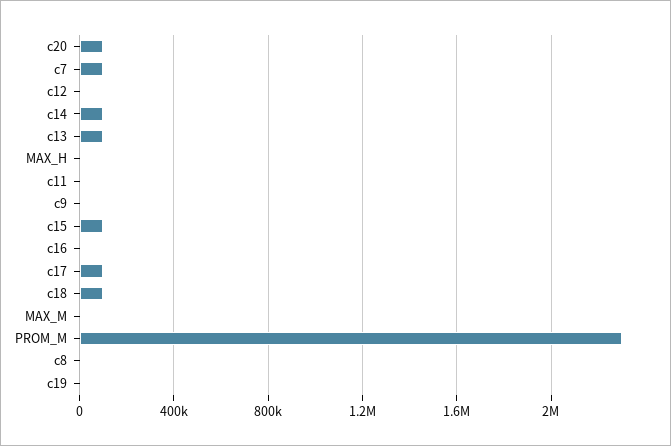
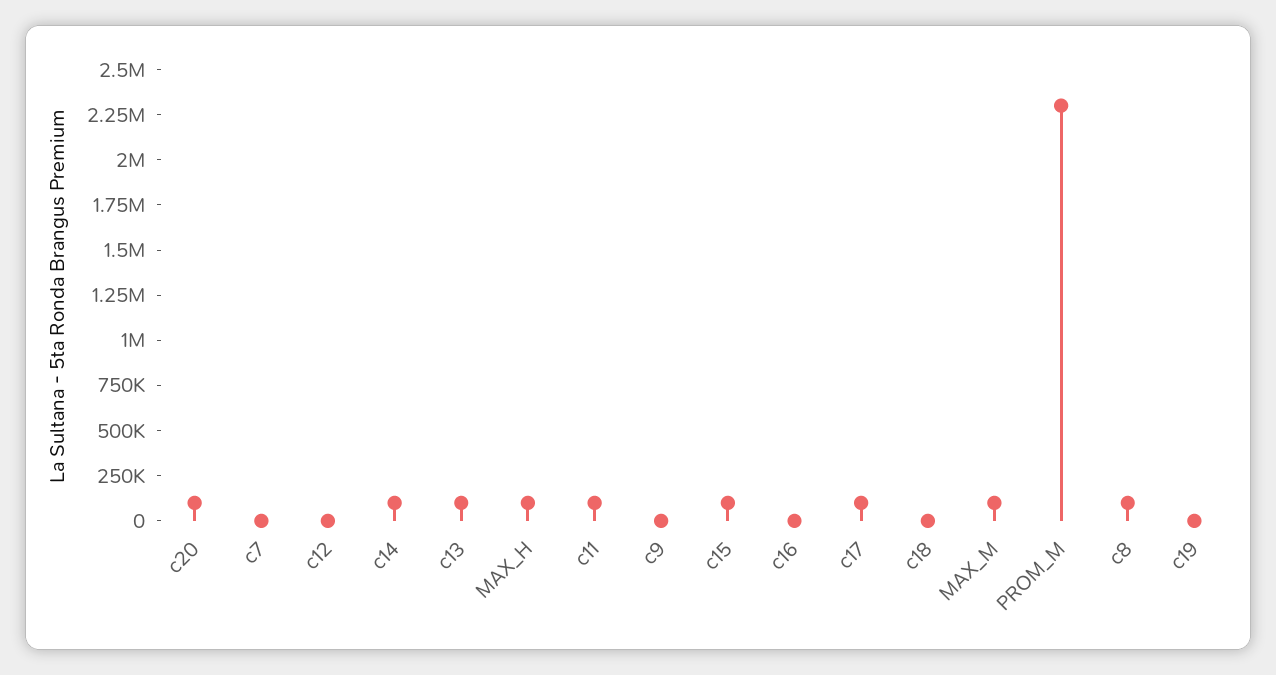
  {
    "c20": 100000,
-   "c7": 100000,
+   "c7": 0,
    "c12": 0,
    "c14": 100000,
    "c13": 100000,
-   "MAX_H": 0,
+   "MAX_H": 100000,
-   "c11": 0,
+   "c11": 100000,
    "c9": 0,
    "c15": 100000,
    "c16": 0,
    "c17": 100000,
-   "c18": 100000,
+   "c18": 0,
-   "MAX_M": 0,
+   "MAX_M": 100000,
    "PROM_M": 2300000,
-   "c8": 0,
+   "c8": 100000,
    "c19": 0
  }

